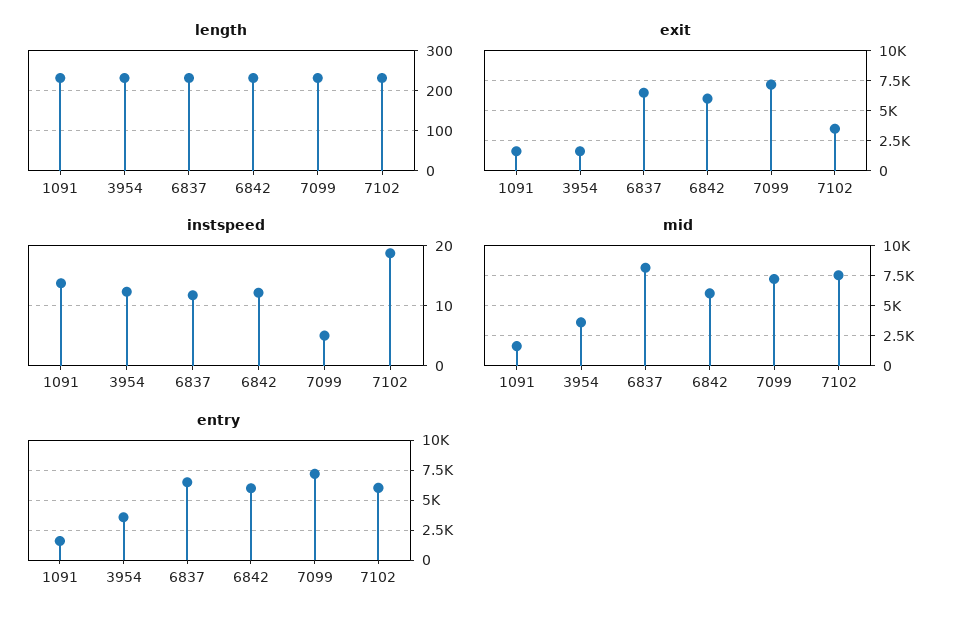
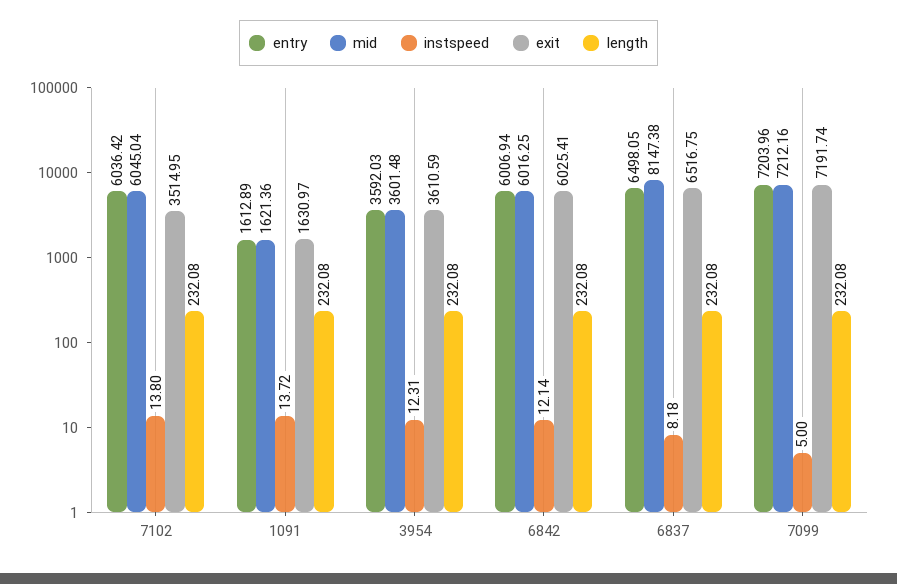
  {
    "length": {
      "1091": 232.08,
      "3954": 232.08,
      "6837": 232.08,
      "6842": 232.08,
      "7099": 232.08,
      "7102": 232.08
    },
    "exit": {
      "1091": 1630.97,
-     "3954": 1500,
+     "3954": 3610.59,
      "6837": 6516.75,
      "6842": 6025.41,
      "7099": 7191.74,
      "7102": 3514.95
    },
    "instspeed": {
      "1091": 13.72,
      "3954": 12.31,
-     "6837": 12,
+     "6837": 8.18,
      "6842": 12.14,
      "7099": 5,
-     "7102": 19
+     "7102": 13.8
    },
    "mid": {
      "1091": 1621.36,
      "3954": 3601.48,
      "6837": 8147.38,
      "6842": 6016.25,
      "7099": 7212.16,
-     "7102": 7500
+     "7102": 6045.04
    },
    "entry": {
      "1091": 1612.89,
      "3954": 3592.03,
      "6837": 6498.05,
      "6842": 6006.94,
      "7099": 7203.96,
      "7102": 6036.42
    }
  }

